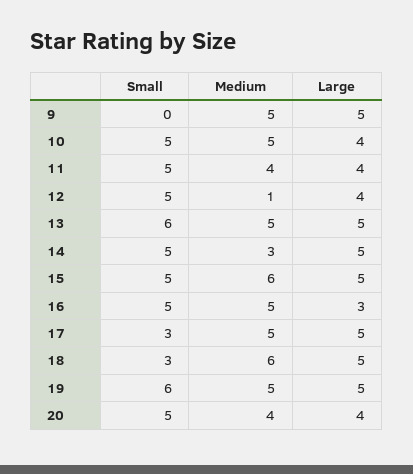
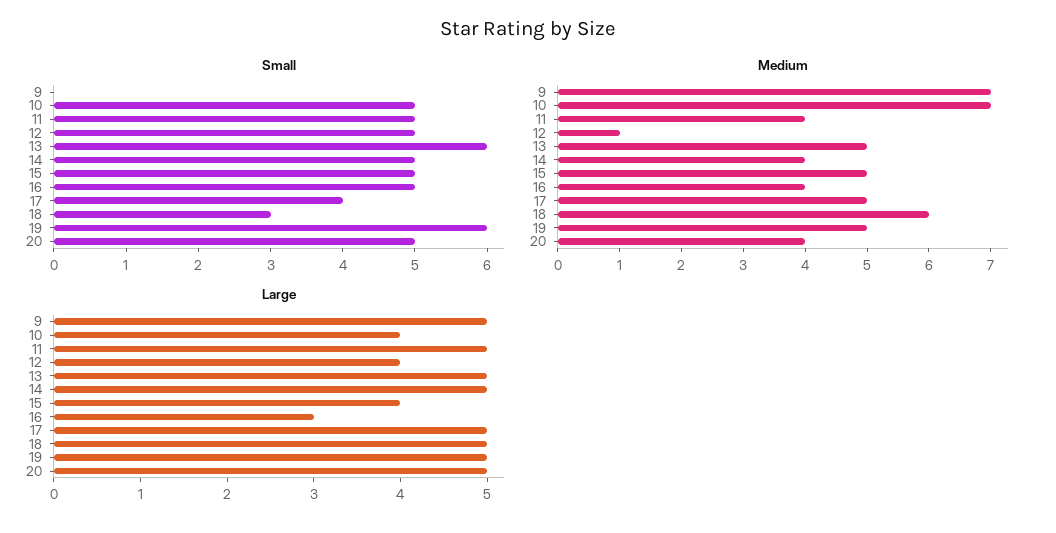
  {
    "Small": {
      "9": 0,
      "10": 5,
      "11": 5,
      "12": 5,
      "13": 6,
      "14": 5,
      "15": 5,
      "16": 5,
-     "17": 3,
+     "17": 4,
      "18": 3,
      "19": 6,
      "20": 5
    },
    "Medium": {
-     "9": 5,
+     "9": 7,
-     "10": 5,
+     "10": 7,
      "11": 4,
      "12": 1,
      "13": 5,
-     "14": 3,
+     "14": 4,
-     "15": 6,
+     "15": 5,
-     "16": 5,
+     "16": 4,
      "17": 5,
      "18": 6,
      "19": 5,
      "20": 4
    },
    "Large": {
      "9": 5,
      "10": 4,
-     "11": 4,
+     "11": 5,
      "12": 4,
      "13": 5,
      "14": 5,
-     "15": 5,
+     "15": 4,
      "16": 3,
      "17": 5,
      "18": 5,
      "19": 5,
-     "20": 4
+     "20": 5
    }
  }

